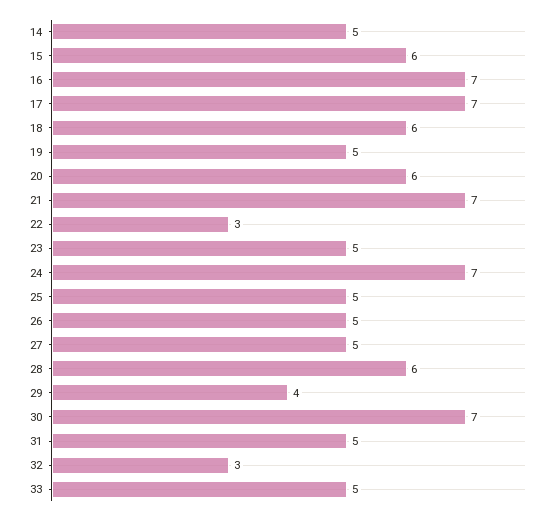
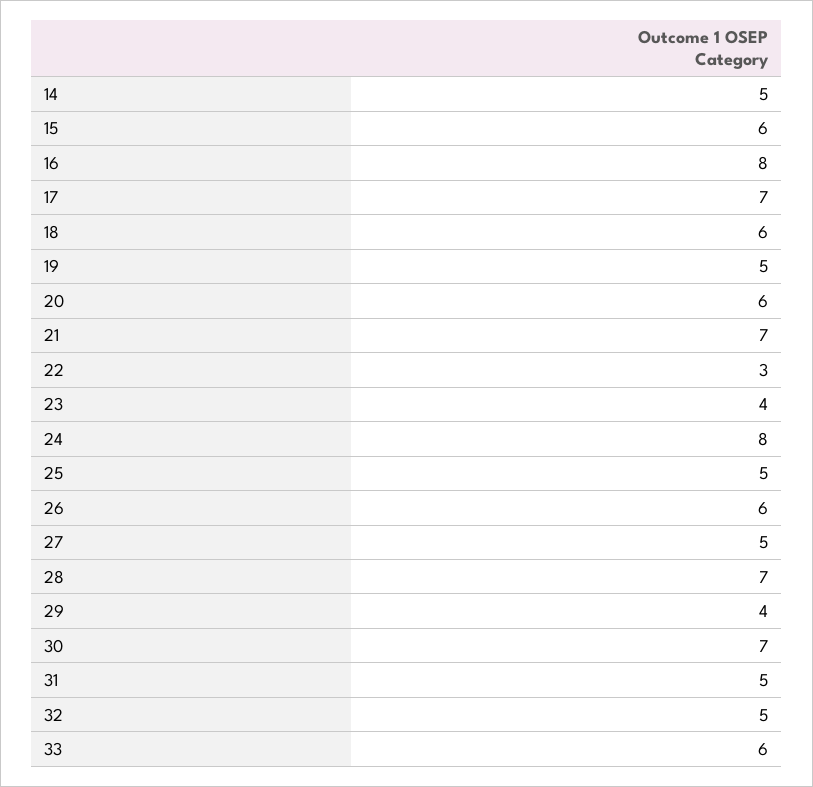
  {
    "14": 5,
    "15": 6,
-   "16": 7,
+   "16": 8,
    "17": 7,
    "18": 6,
    "19": 5,
    "20": 6,
    "21": 7,
    "22": 3,
-   "23": 5,
+   "23": 4,
-   "24": 7,
+   "24": 8,
    "25": 5,
-   "26": 5,
+   "26": 6,
    "27": 5,
-   "28": 6,
+   "28": 7,
    "29": 4,
    "30": 7,
    "31": 5,
-   "32": 3,
+   "32": 5,
-   "33": 5
+   "33": 6
  }

